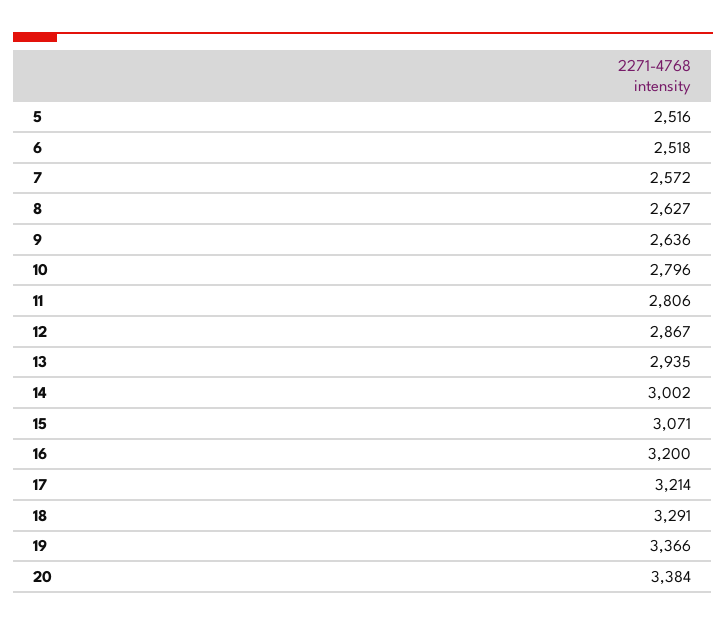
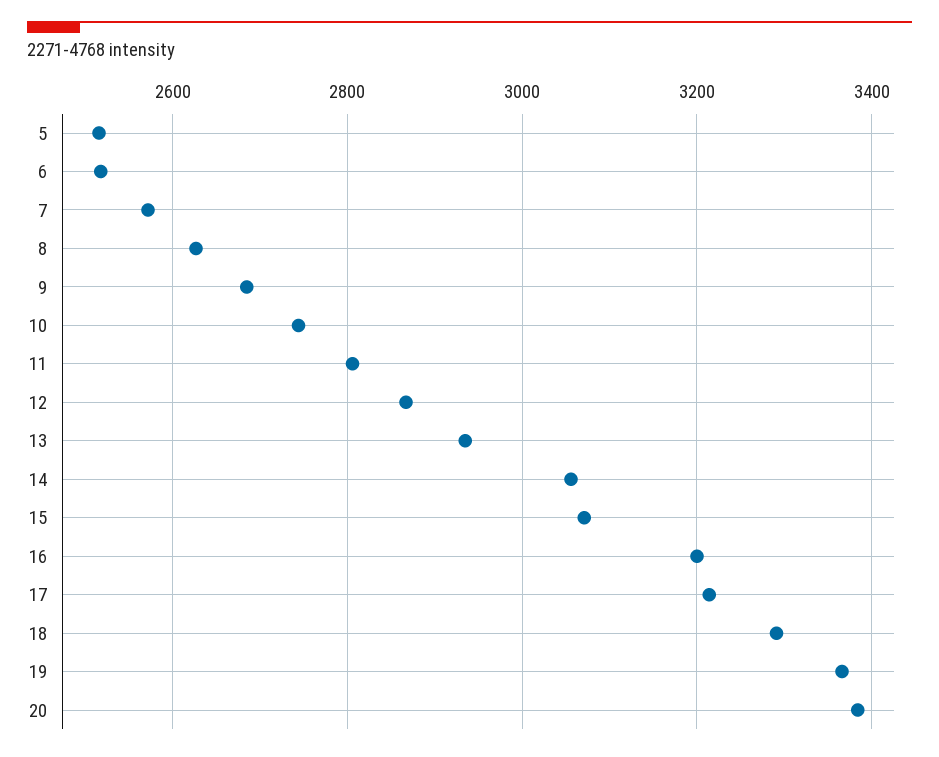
  {
    "5": 2516,
    "6": 2518,
    "7": 2572,
    "8": 2627,
-   "9": 2636,
+   "9": 2680,
-   "10": 2796,
+   "10": 2740,
    "11": 2806,
    "12": 2867,
    "13": 2935,
-   "14": 3002,
+   "14": 3060,
    "15": 3071,
    "16": 3200,
    "17": 3214,
    "18": 3291,
    "19": 3366,
    "20": 3384
  }

